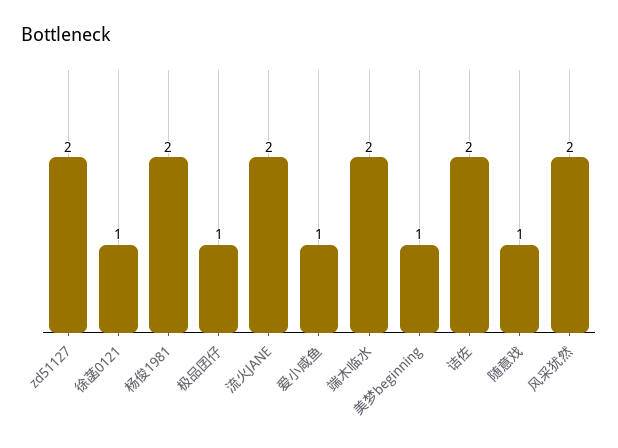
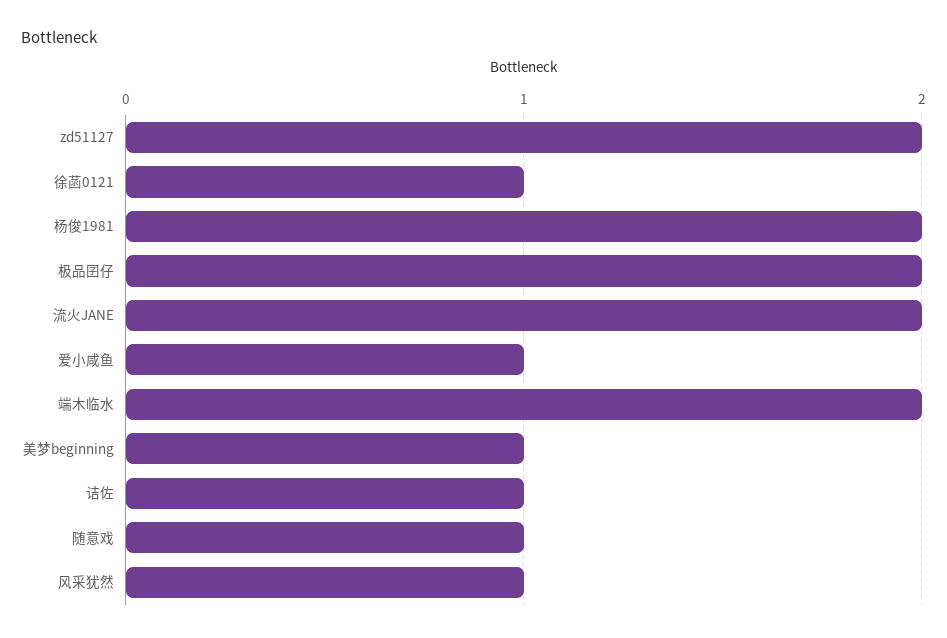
  {
    "zd51127": 2,
    "徐菡0121": 1,
    "杨俊1981": 2,
-   "极品囝仔": 1,
+   "极品囝仔": 2,
    "流火JANE": 2,
    "爱小咸鱼": 1,
    "端木临水": 2,
    "美梦beginning": 1,
-   "诘佐": 2,
+   "诘佐": 1,
    "随意戏": 1,
-   "风采犹然": 2
+   "风采犹然": 1
  }

